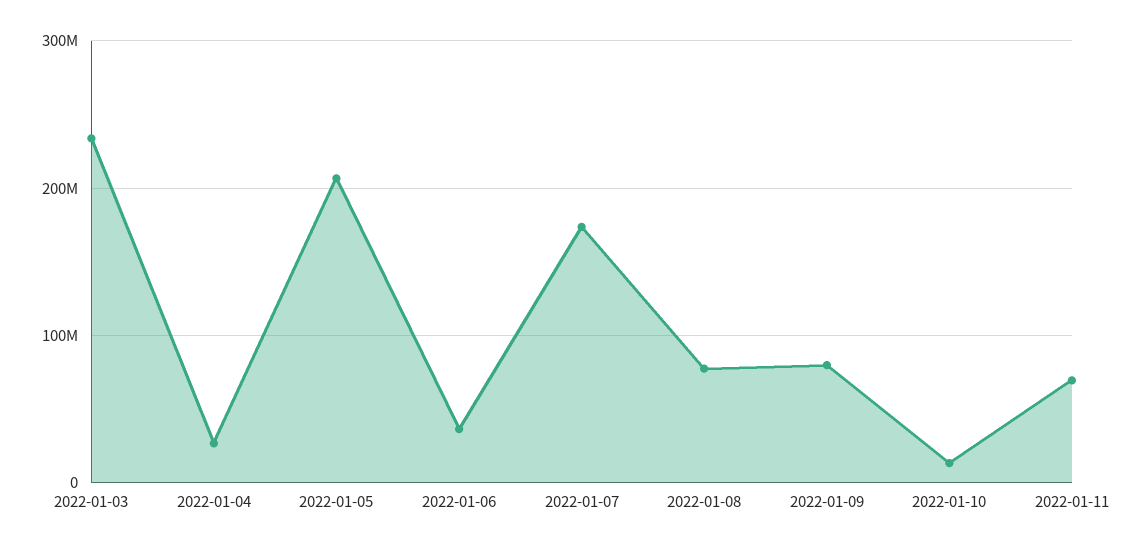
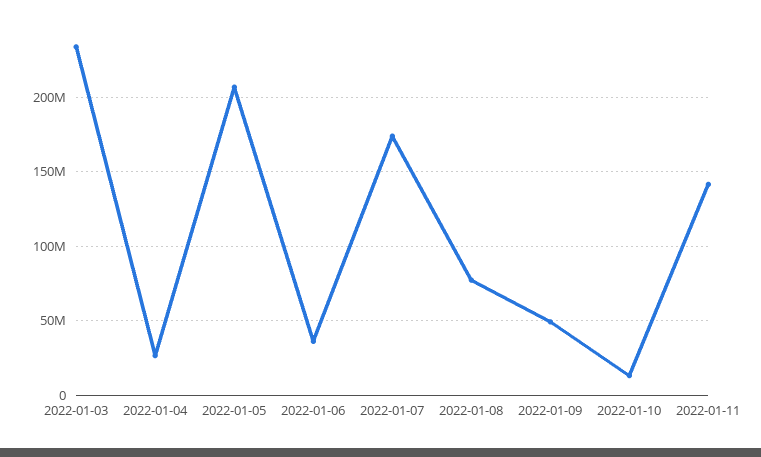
  {
    "2022-01-03": 235000000,
    "2022-01-04": 25000000,
    "2022-01-05": 205000000,
    "2022-01-06": 35000000,
    "2022-01-07": 175000000,
    "2022-01-08": 75000000,
-   "2022-01-09": 80000000,
+   "2022-01-09": 50000000,
    "2022-01-10": 15000000,
-   "2022-01-11": 70000000
+   "2022-01-11": 140000000
  }

